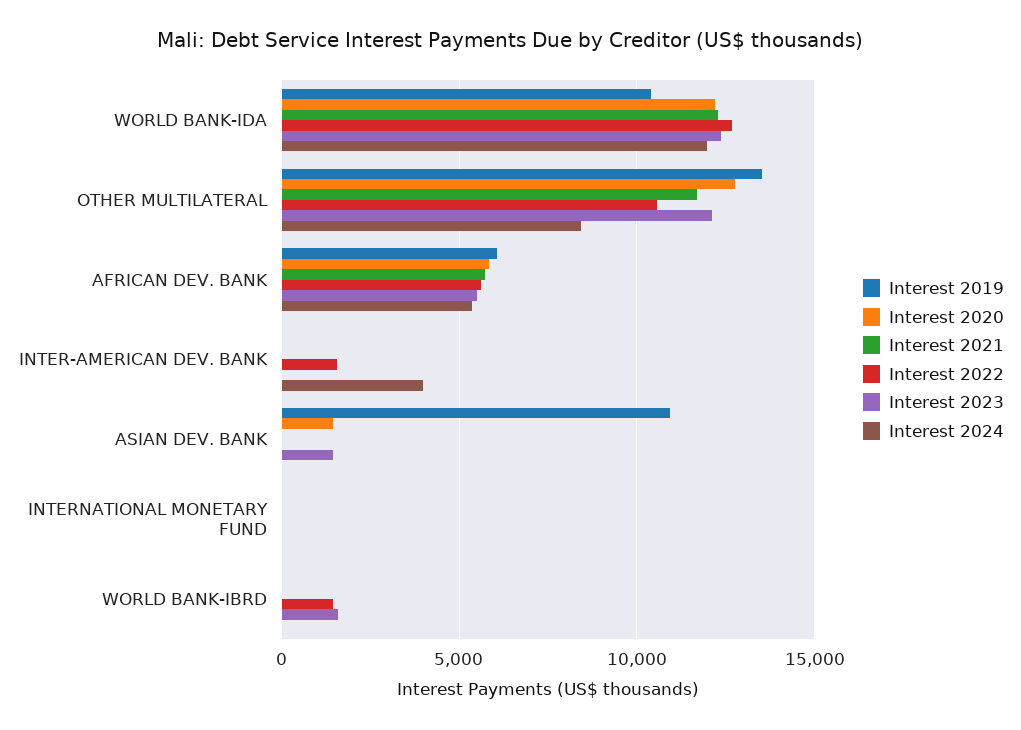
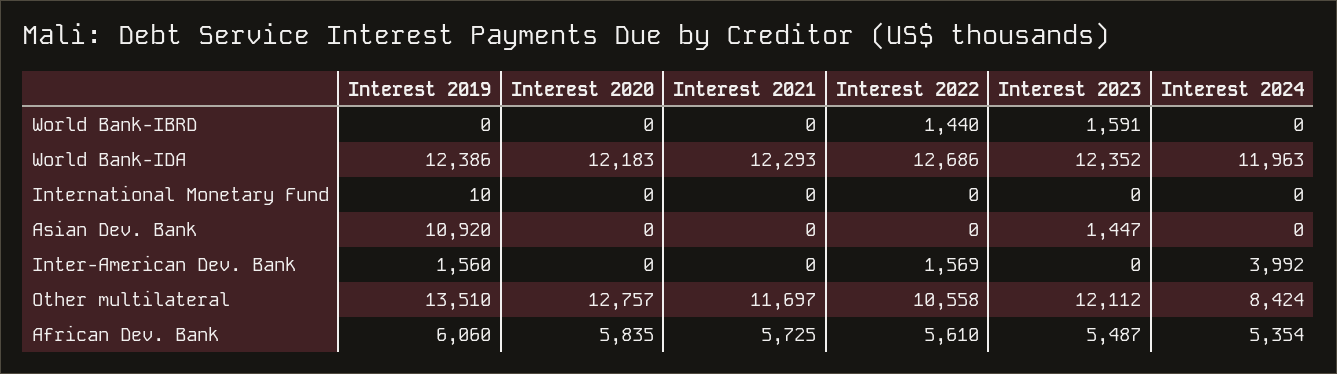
  {
    "Interest 2019": {
-     "WORLD BANK-IDA": 10500,
+     "WORLD BANK-IDA": 12386,
      "OTHER MULTILATERAL": 13510,
      "AFRICAN DEV. BANK": 6060,
-     "INTER-AMERICAN DEV. BANK": 0,
+     "INTER-AMERICAN DEV. BANK": 1560,
      "ASIAN DEV. BANK": 10920,
      "INTERNATIONAL MONETARY FUND": 10,
      "WORLD BANK-IBRD": 0
    },
    "Interest 2020": {
      "WORLD BANK-IDA": 12183,
      "OTHER MULTILATERAL": 12757,
      "AFRICAN DEV. BANK": 5835,
      "INTER-AMERICAN DEV. BANK": 0,
-     "ASIAN DEV. BANK": 1500,
+     "ASIAN DEV. BANK": 0,
      "INTERNATIONAL MONETARY FUND": 0,
      "WORLD BANK-IBRD": 0
    },
    "Interest 2021": {
      "WORLD BANK-IDA": 12293,
      "OTHER MULTILATERAL": 11697,
      "AFRICAN DEV. BANK": 5725,
      "INTER-AMERICAN DEV. BANK": 0,
      "ASIAN DEV. BANK": 0,
      "INTERNATIONAL MONETARY FUND": 0,
      "WORLD BANK-IBRD": 0
    },
    "Interest 2022": {
      "WORLD BANK-IDA": 12686,
      "OTHER MULTILATERAL": 10558,
      "AFRICAN DEV. BANK": 5610,
      "INTER-AMERICAN DEV. BANK": 1569,
      "ASIAN DEV. BANK": 0,
      "INTERNATIONAL MONETARY FUND": 0,
      "WORLD BANK-IBRD": 1440
    },
    "Interest 2023": {
      "WORLD BANK-IDA": 12352,
      "OTHER MULTILATERAL": 12112,
      "AFRICAN DEV. BANK": 5487,
      "INTER-AMERICAN DEV. BANK": 0,
      "ASIAN DEV. BANK": 1447,
      "INTERNATIONAL MONETARY FUND": 0,
      "WORLD BANK-IBRD": 1591
    },
    "Interest 2024": {
      "WORLD BANK-IDA": 11963,
      "OTHER MULTILATERAL": 8424,
      "AFRICAN DEV. BANK": 5354,
      "INTER-AMERICAN DEV. BANK": 3992,
      "ASIAN DEV. BANK": 0,
      "INTERNATIONAL MONETARY FUND": 0,
      "WORLD BANK-IBRD": 0
    }
  }

